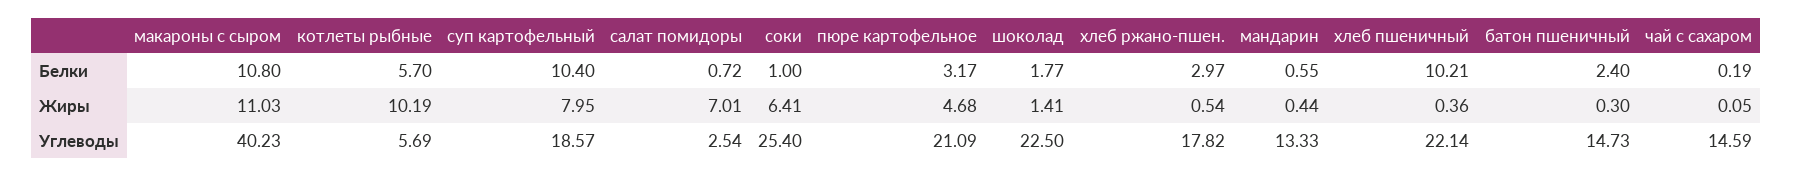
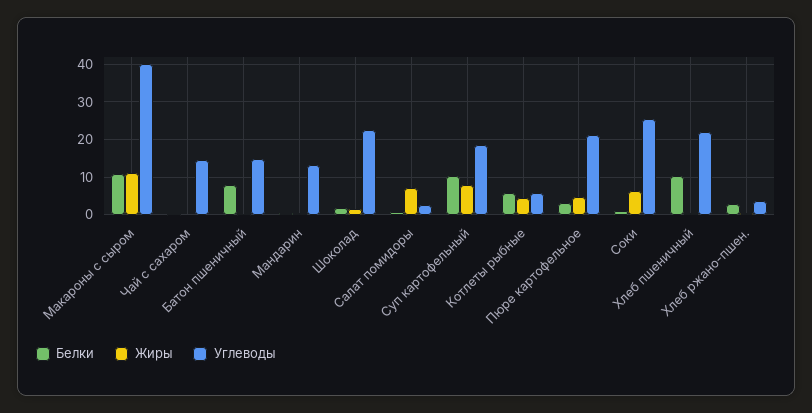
  {
    "Белки": {
      "макароны с сыром": 10.8,
      "котлеты рыбные": 5.7,
      "суп картофельный": 10.4,
      "салат помидоры": 0.72,
      "соки": 1,
      "пюре картофельное": 3.17,
      "шоколад": 1.77,
      "хлеб ржано-пшен.": 2.97,
      "мандарин": 0.55,
      "хлеб пшеничный": 10.21,
-     "батон пшеничный": 2.4,
+     "батон пшеничный": 8,
      "чай с сахаром": 0.19
    },
    "Жиры": {
      "макароны с сыром": 11.03,
-     "котлеты рыбные": 10.19,
+     "котлеты рыбные": 4,
      "суп картофельный": 7.95,
      "салат помидоры": 7.01,
      "соки": 6.41,
      "пюре картофельное": 4.68,
      "шоколад": 1.41,
      "хлеб ржано-пшен.": 0.54,
      "мандарин": 0.44,
      "хлеб пшеничный": 0.36,
      "батон пшеничный": 0.3,
      "чай с сахаром": 0.05
    },
    "Углеводы": {
      "макароны с сыром": 40.23,
      "котлеты рыбные": 5.69,
      "суп картофельный": 18.57,
      "салат помидоры": 2.54,
      "соки": 25.4,
      "пюре картофельное": 21.09,
      "шоколад": 22.5,
-     "хлеб ржано-пшен.": 17.82,
+     "хлеб ржано-пшен.": 4,
      "мандарин": 13.33,
      "хлеб пшеничный": 22.14,
      "батон пшеничный": 14.73,
      "чай с сахаром": 14.59
    }
  }

